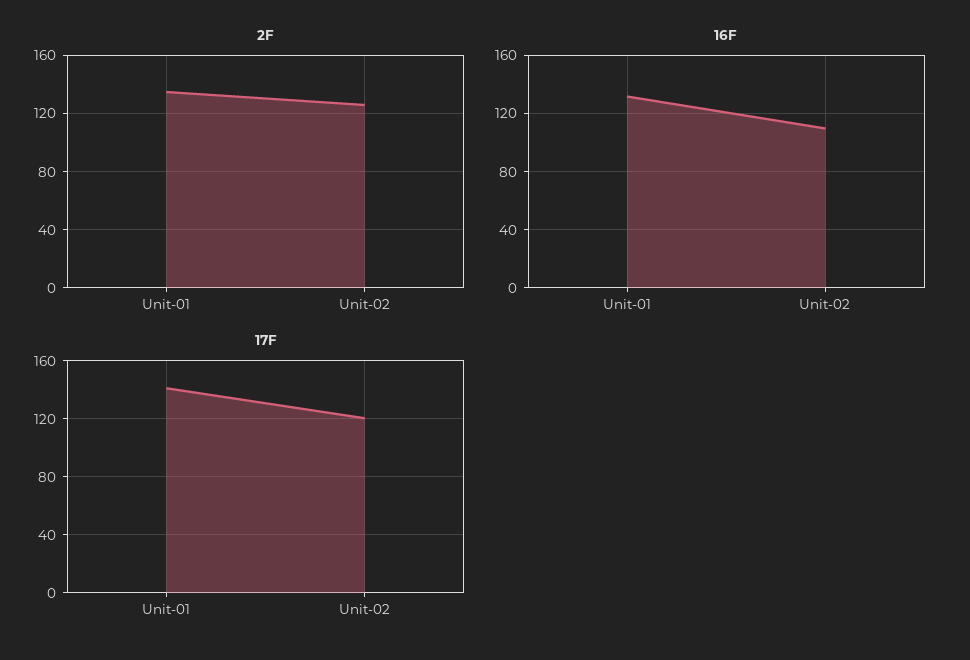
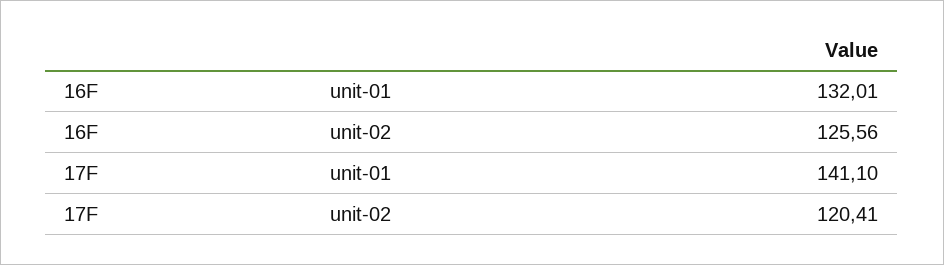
  {
-   "2F": {
-     "Unit-01": 135,
-     "Unit-02": 125
-   },
    "16F": {
      "Unit-01": 132.01,
-     "Unit-02": 110
+     "Unit-02": 125.56
    },
    "17F": {
      "Unit-01": 141.1,
      "Unit-02": 120.41
    }
  }

